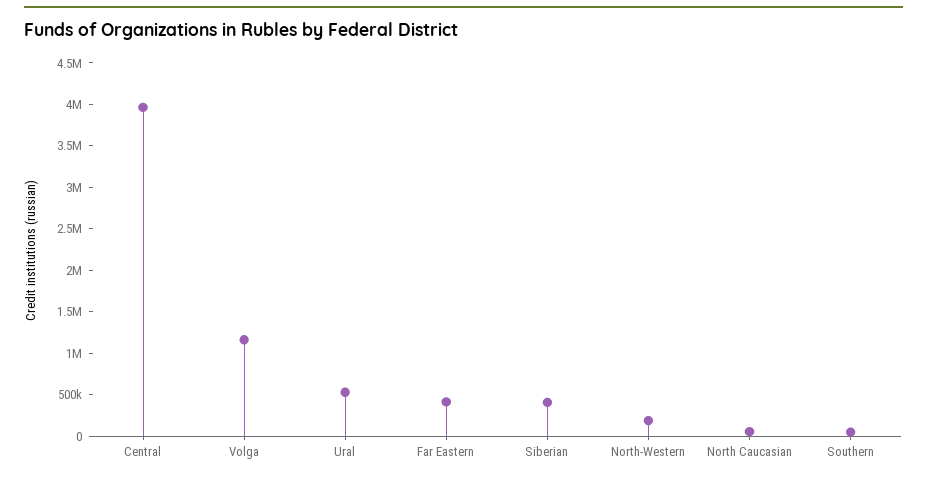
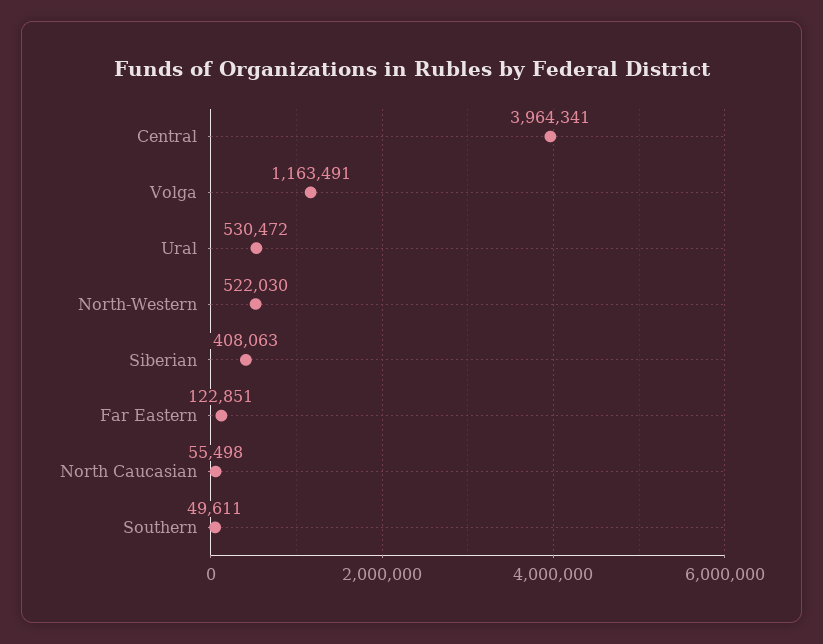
  {
    "Central": 3964341,
    "Volga": 1163491,
    "Ural": 530472,
-   "Far Eastern": 400000,
+   "Far Eastern": 122851,
    "Siberian": 408063,
-   "North-Western": 200000,
+   "North-Western": 522030,
    "North Caucasian": 55498,
    "Southern": 49611
  }

